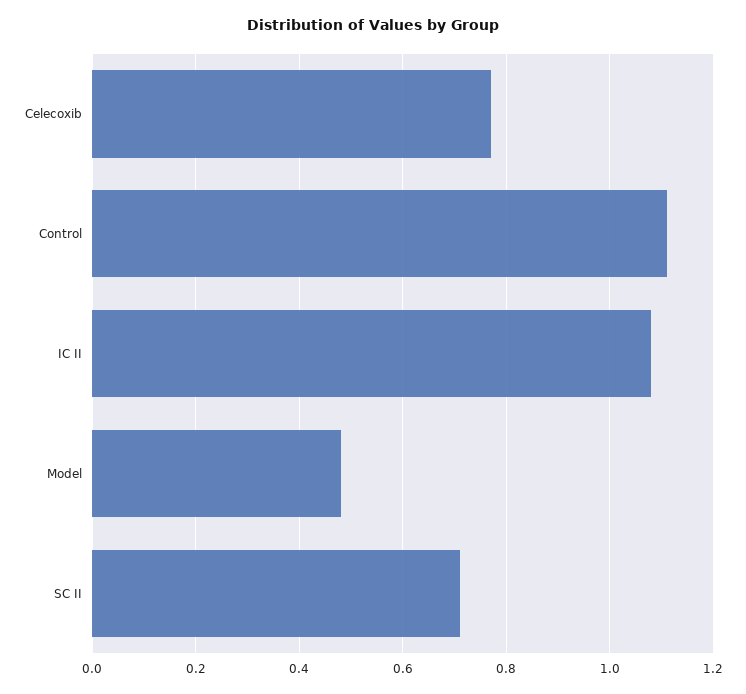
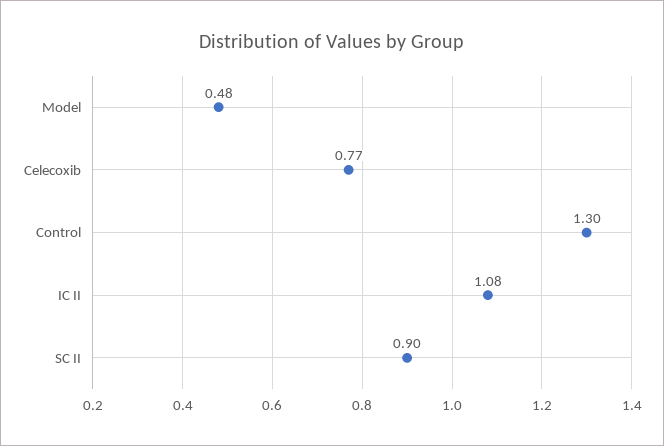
  {
    "Celecoxib": 0.77,
-   "Control": 1.1,
+   "Control": 1.3,
    "IC II": 1.08,
    "Model": 0.48,
-   "SC II": 0.7
+   "SC II": 0.9
  }

